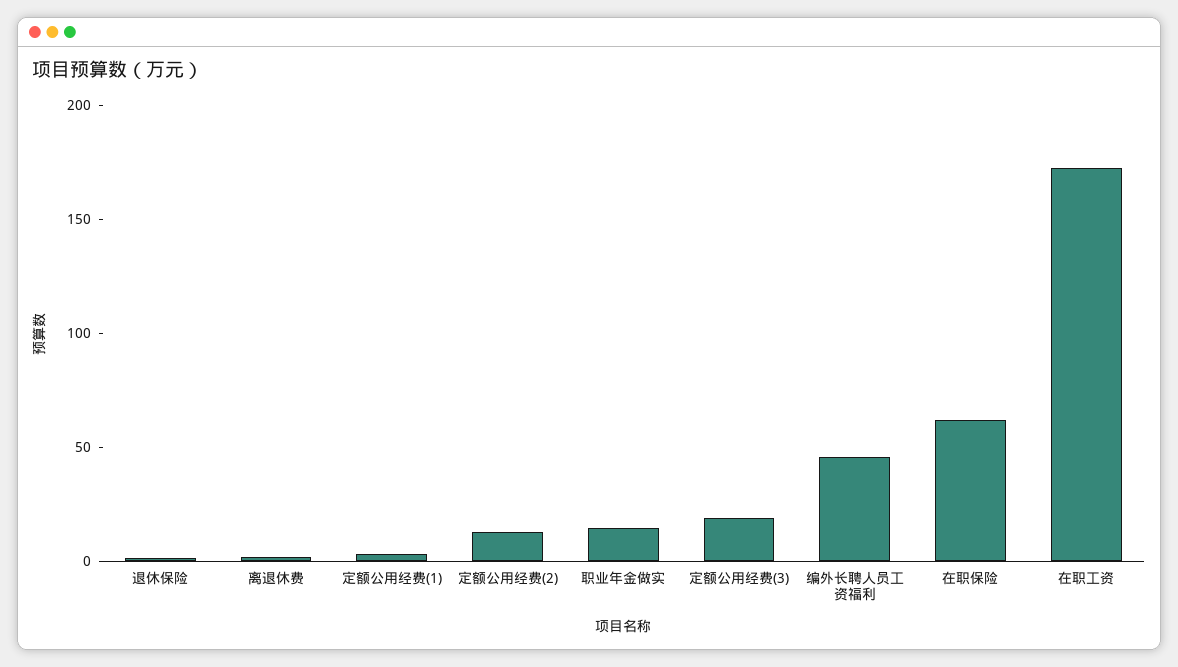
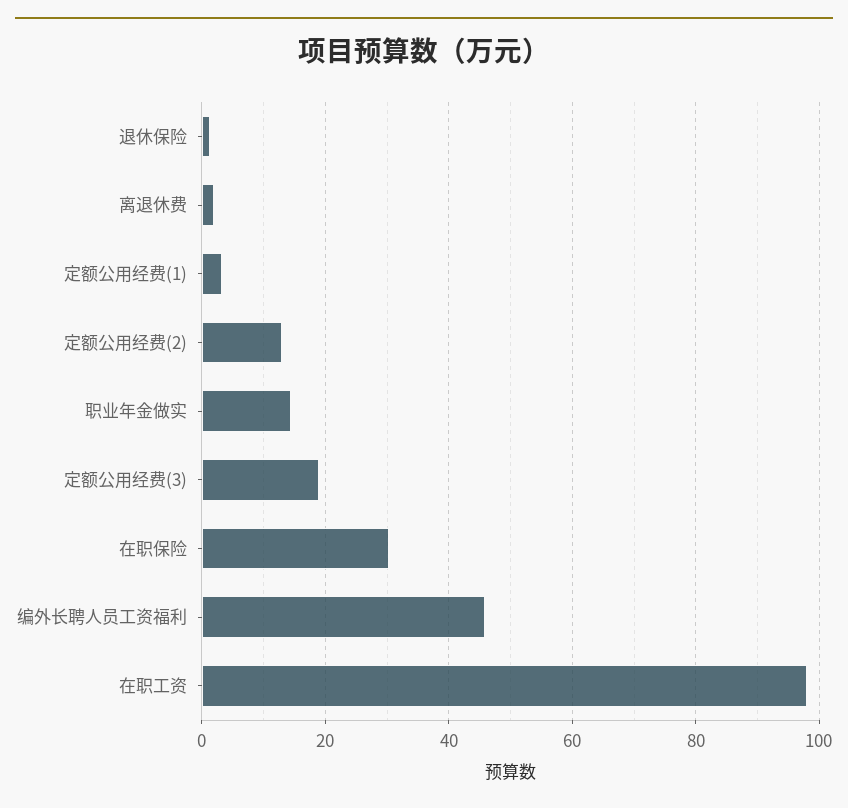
  {
    "退休保险": 2,
    "离退休费": 2,
    "定额公用经费(1)": 4,
    "定额公用经费(2)": 14,
    "职业年金做实": 14,
    "定额公用经费(3)": 18,
    "编外长聘人员工资福利": 46,
-   "在职保险": 60,
+   "在职保险": 30,
-   "在职工资": 170
+   "在职工资": 98
  }

